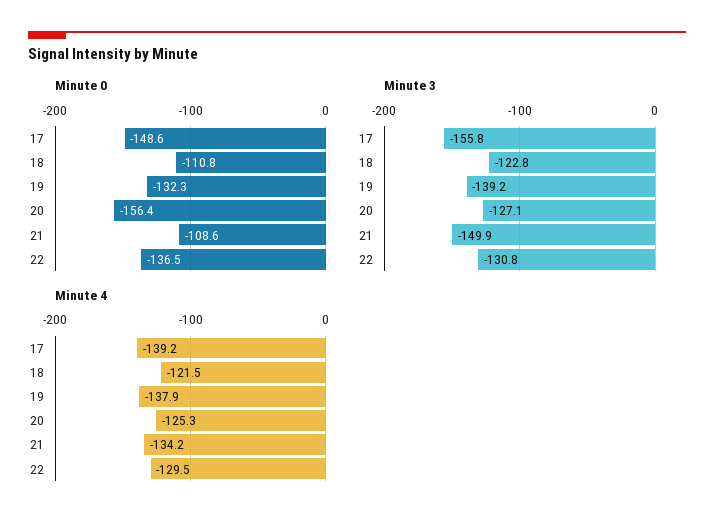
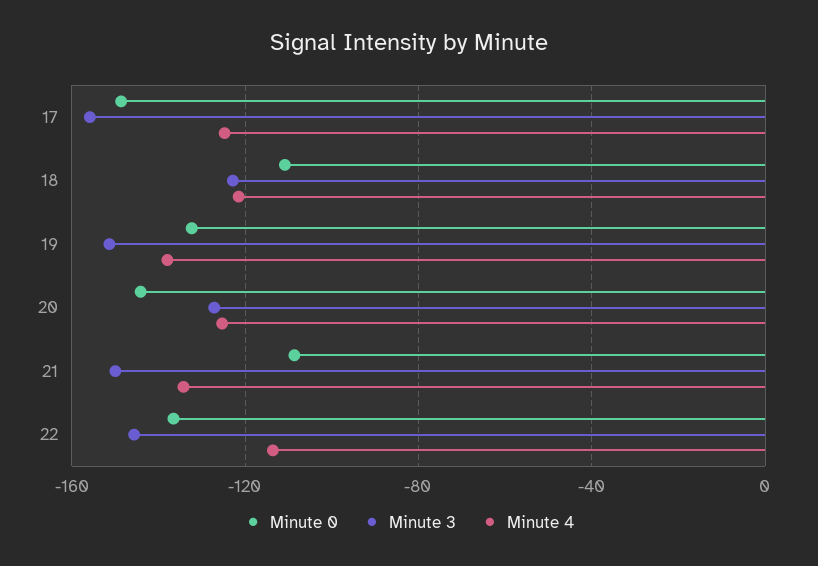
  {
    "Minute 0": {
      "17": -148.6,
      "18": -110.8,
      "19": -132.3,
-     "20": -156.4,
+     "20": -145,
      "21": -108.6,
      "22": -136.5
    },
    "Minute 3": {
      "17": -155.8,
      "18": -122.8,
-     "19": -139.2,
+     "19": -150,
      "20": -127.1,
      "21": -149.9,
-     "22": -130.8
+     "22": -145
    },
    "Minute 4": {
-     "17": -139.2,
+     "17": -125,
      "18": -121.5,
      "19": -137.9,
      "20": -125.3,
      "21": -134.2,
-     "22": -129.5
+     "22": -115
    }
  }

